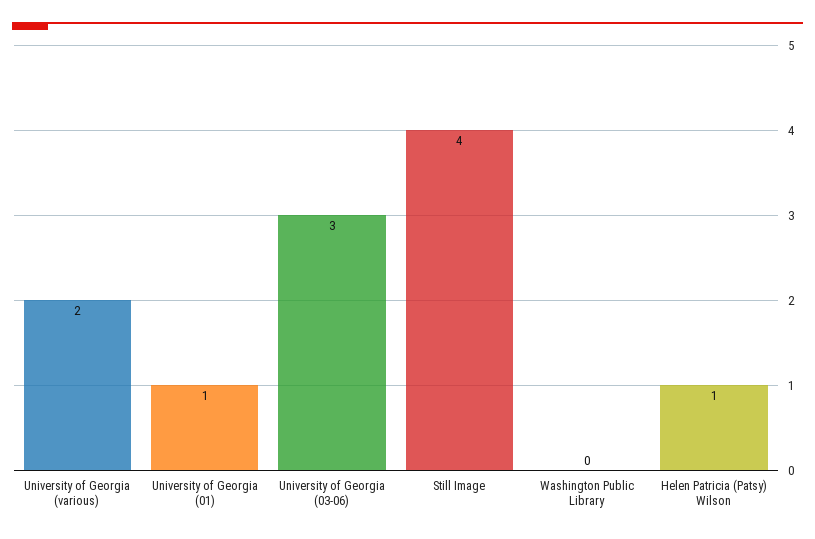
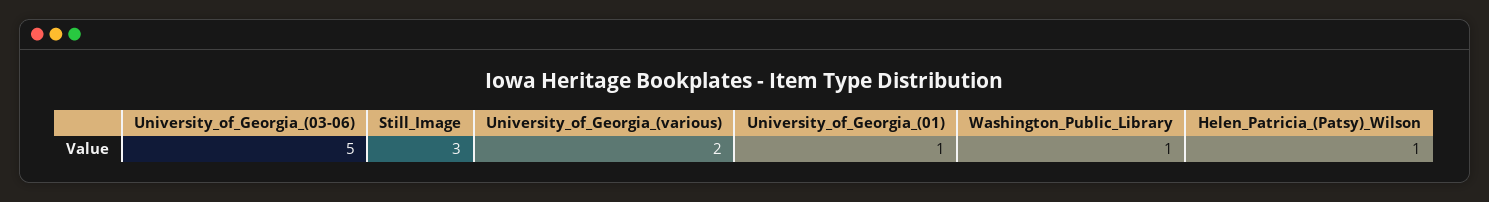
  {
    "University of Georgia (various)": 2,
    "University of Georgia (01)": 1,
-   "University of Georgia (03-06)": 3,
+   "University of Georgia (03-06)": 5,
-   "Still Image": 4,
+   "Still Image": 3,
-   "Washington Public Library": 0,
+   "Washington Public Library": 1,
    "Helen Patricia (Patsy) Wilson": 1
  }

